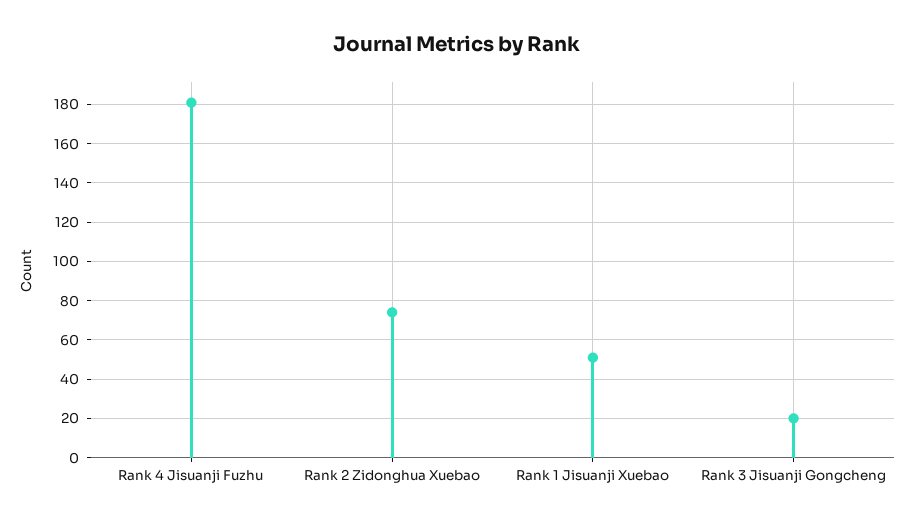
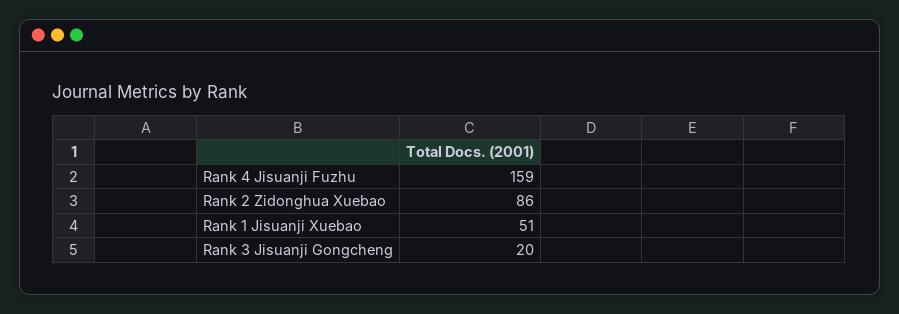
  {
-   "Rank 4 Jisuanji Fuzhu": 180,
+   "Rank 4 Jisuanji Fuzhu": 159,
-   "Rank 2 Zidonghua Xuebao": 75,
+   "Rank 2 Zidonghua Xuebao": 86,
    "Rank 1 Jisuanji Xuebao": 51,
    "Rank 3 Jisuanji Gongcheng": 20
  }

